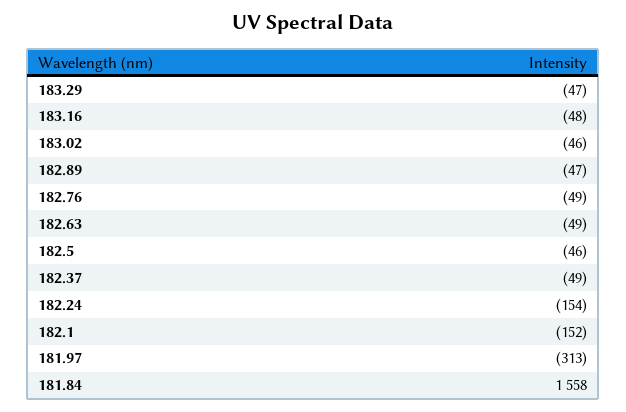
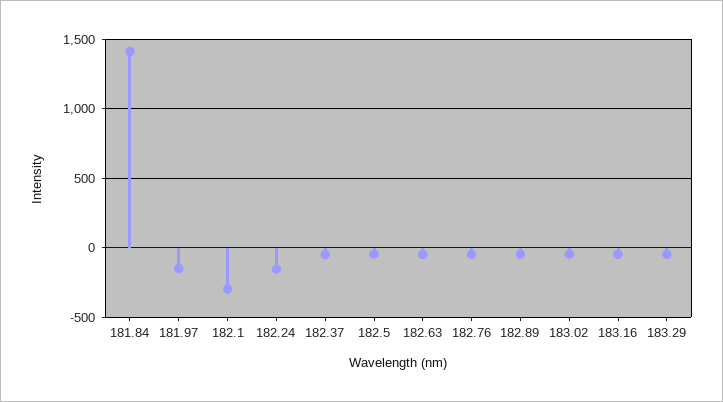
  {
    "183.29": -47,
    "183.16": -48,
    "183.02": -46,
    "182.89": -47,
    "182.76": -49,
    "182.63": -49,
    "182.5": -46,
    "182.37": -49,
    "182.24": -154,
-   "182.1": -152,
+   "182.1": -300,
-   "181.97": -313,
+   "181.97": -150,
-   "181.84": 1558
+   "181.84": 1400
  }

